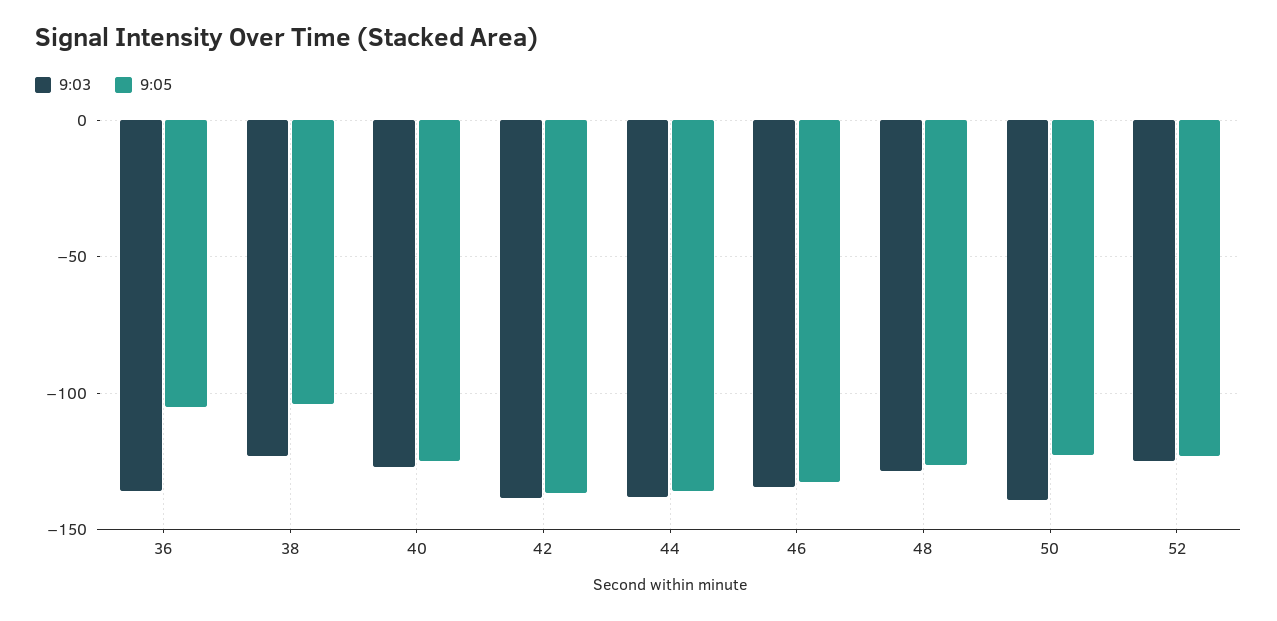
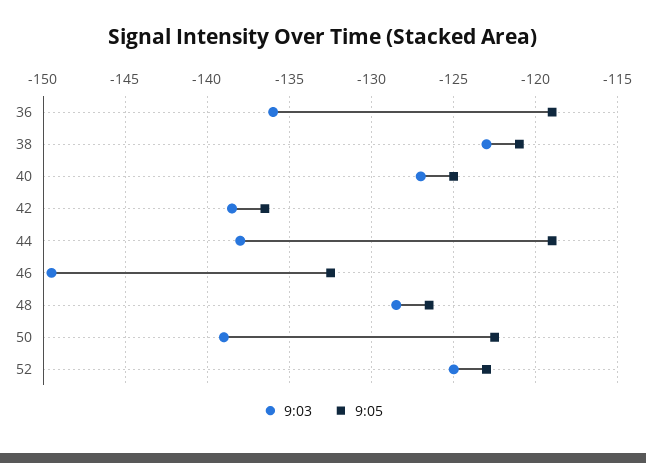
  {
    "9:03": {
      "36": -136,
      "38": -123,
      "40": -127,
      "42": -138.5,
      "44": -138,
-     "46": -135,
+     "46": -149.5,
      "48": -128.5,
      "50": -139,
      "52": -125
    },
    "9:05": {
-     "36": -105,
+     "36": -119,
-     "38": -105,
+     "38": -121,
      "40": -125,
      "42": -136.5,
-     "44": -135,
+     "44": -119,
      "46": -132.5,
      "48": -126.5,
      "50": -122.5,
      "52": -123
    }
  }

